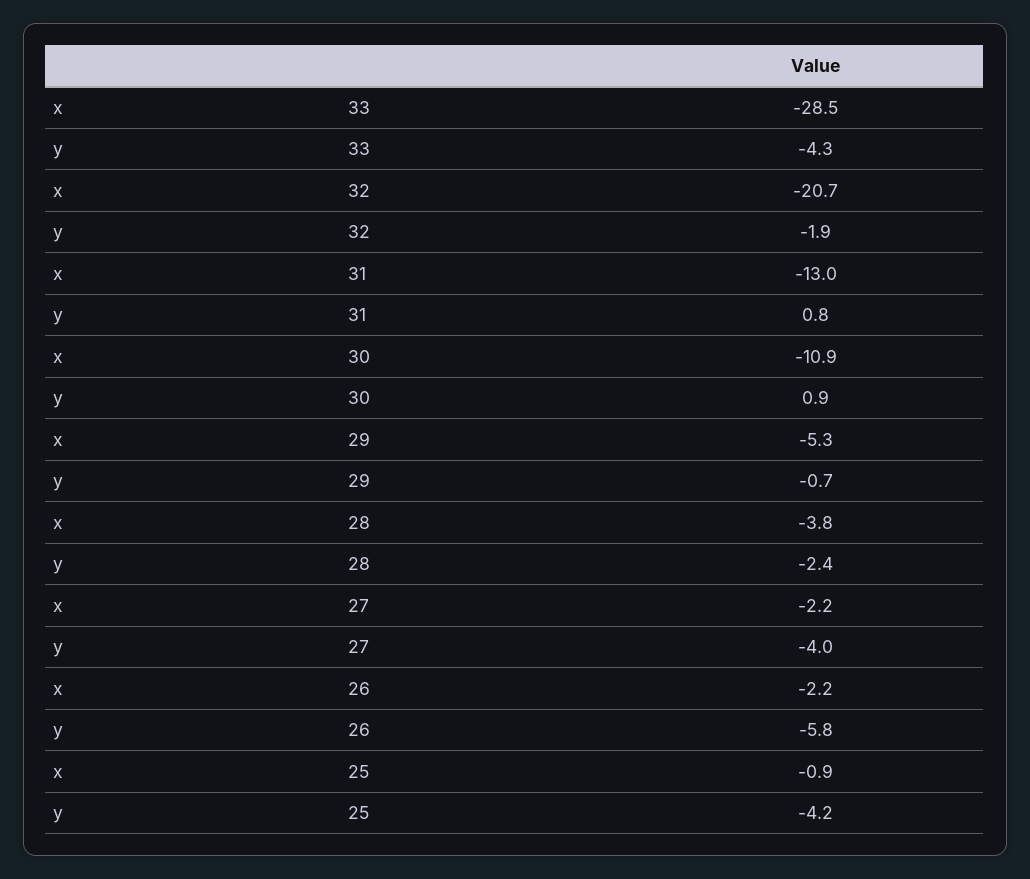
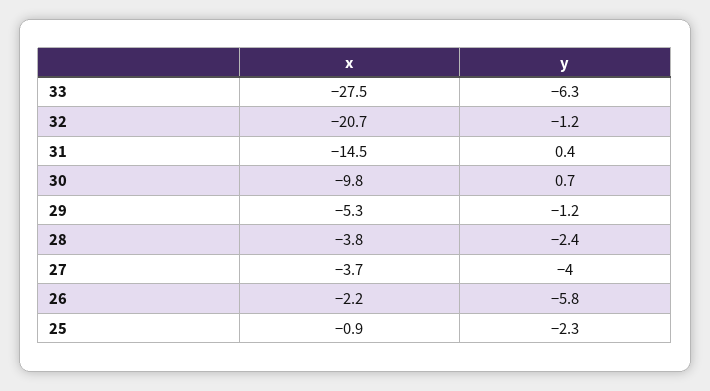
  {
    "x": {
-     "33": -28.5,
+     "33": -27.5,
      "32": -20.7,
-     "31": -13,
+     "31": -14.5,
-     "30": -10.9,
+     "30": -9.8,
      "29": -5.3,
      "28": -3.8,
-     "27": -2.2,
+     "27": -3.7,
      "26": -2.2,
      "25": -0.9
    },
    "y": {
-     "33": -4.3,
+     "33": -6.3,
-     "32": -1.9,
+     "32": -1.2,
-     "31": 0.8,
+     "31": 0.4,
-     "30": 0.9,
+     "30": 0.7,
-     "29": -0.7,
+     "29": -1.2,
      "28": -2.4,
      "27": -4,
      "26": -5.8,
-     "25": -4.2
+     "25": -2.3
    }
  }

